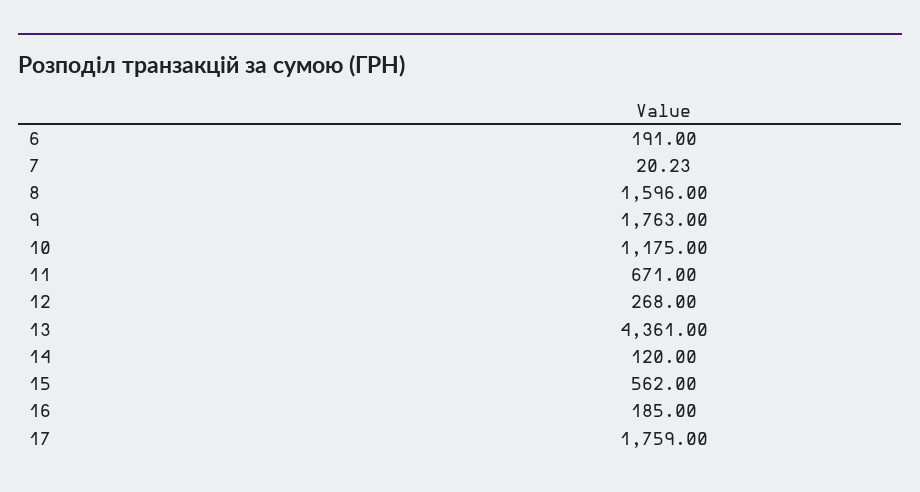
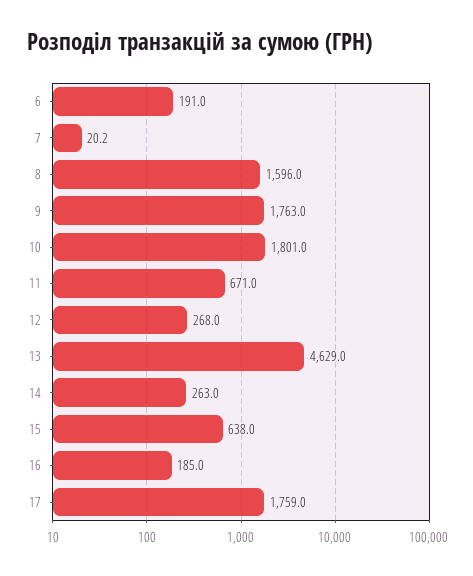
  {
    "6": 191,
    "7": 20.23,
    "8": 1596,
    "9": 1763,
-   "10": 1175,
+   "10": 1801,
    "11": 671,
    "12": 268,
-   "13": 4361,
+   "13": 4629,
-   "14": 120,
+   "14": 263,
-   "15": 562,
+   "15": 638,
    "16": 185,
    "17": 1759
  }

